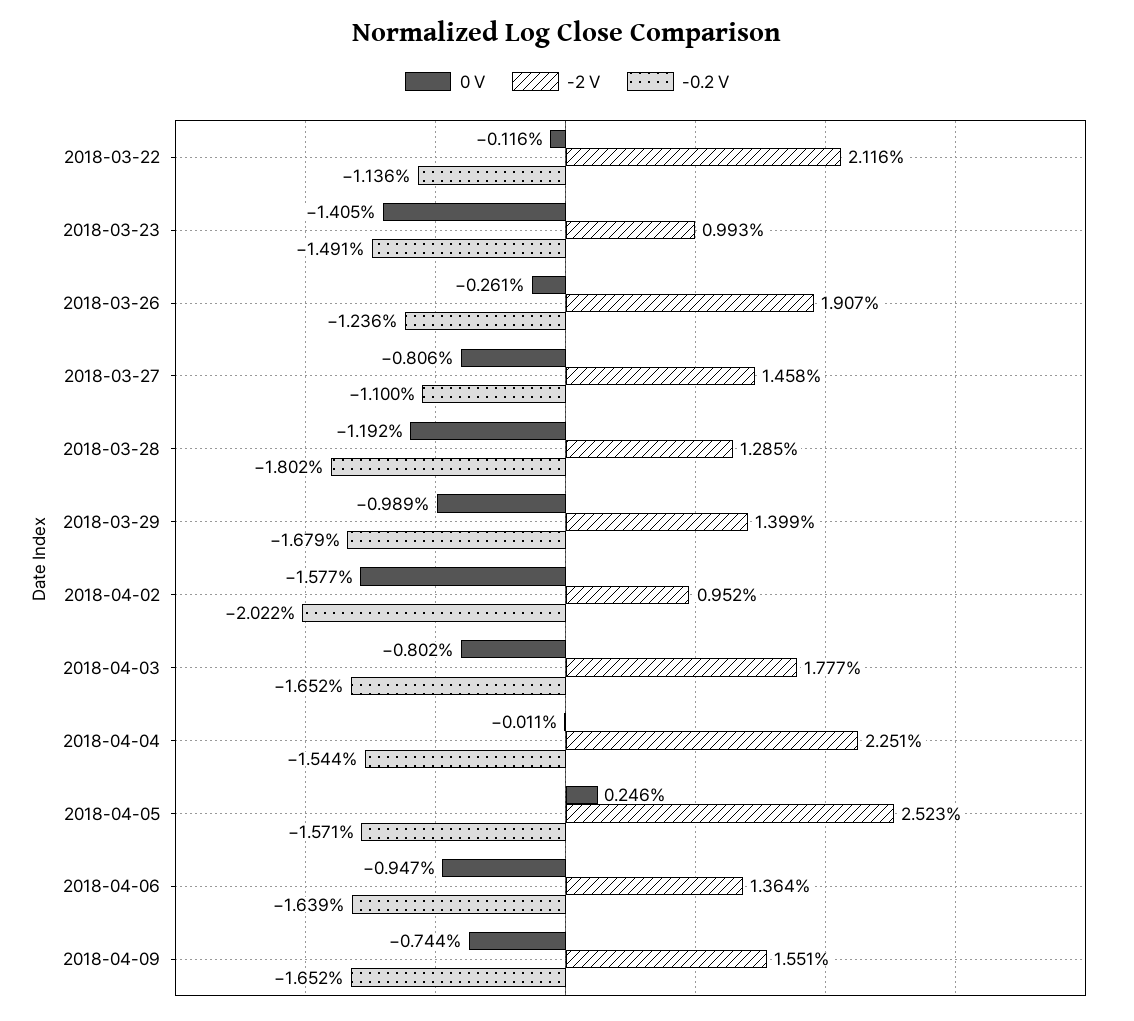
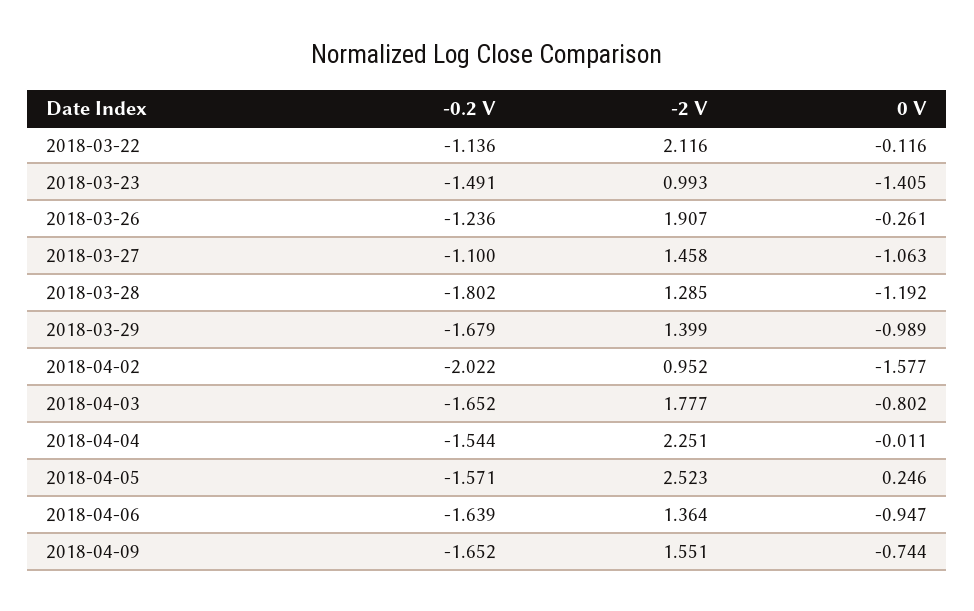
  {
    "0 V": {
      "2018-03-22": -0.116,
      "2018-03-23": -1.405,
      "2018-03-26": -0.261,
-     "2018-03-27": -0.806,
+     "2018-03-27": -1.063,
      "2018-03-28": -1.192,
      "2018-03-29": -0.989,
      "2018-04-02": -1.577,
      "2018-04-03": -0.802,
      "2018-04-04": -0.011,
      "2018-04-05": 0.246,
      "2018-04-06": -0.947,
      "2018-04-09": -0.744
    },
    "-2 V": {
      "2018-03-22": 2.116,
      "2018-03-23": 0.993,
      "2018-03-26": 1.907,
      "2018-03-27": 1.458,
      "2018-03-28": 1.285,
      "2018-03-29": 1.399,
      "2018-04-02": 0.952,
      "2018-04-03": 1.777,
      "2018-04-04": 2.251,
      "2018-04-05": 2.523,
      "2018-04-06": 1.364,
      "2018-04-09": 1.551
    },
    "-0.2 V": {
      "2018-03-22": -1.136,
      "2018-03-23": -1.491,
      "2018-03-26": -1.236,
      "2018-03-27": -1.1,
      "2018-03-28": -1.802,
      "2018-03-29": -1.679,
      "2018-04-02": -2.022,
      "2018-04-03": -1.652,
      "2018-04-04": -1.544,
      "2018-04-05": -1.571,
      "2018-04-06": -1.639,
      "2018-04-09": -1.652
    }
  }

